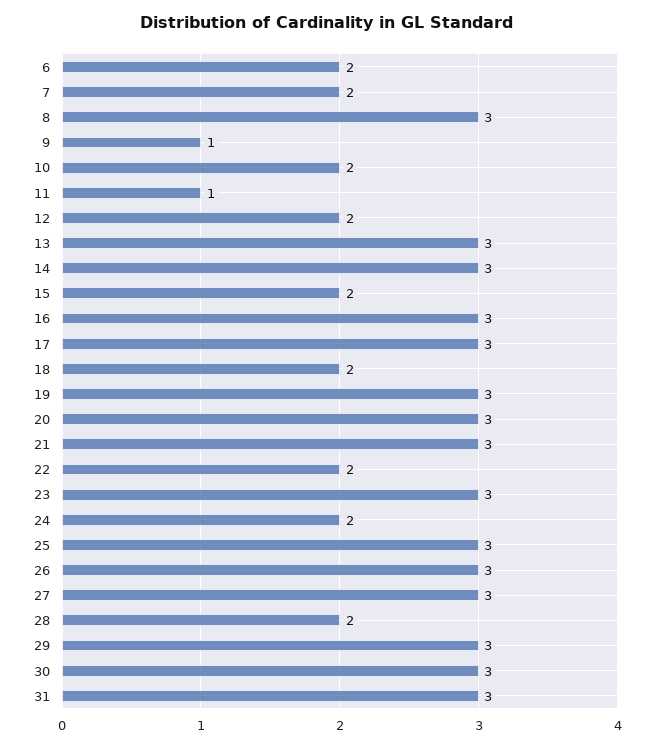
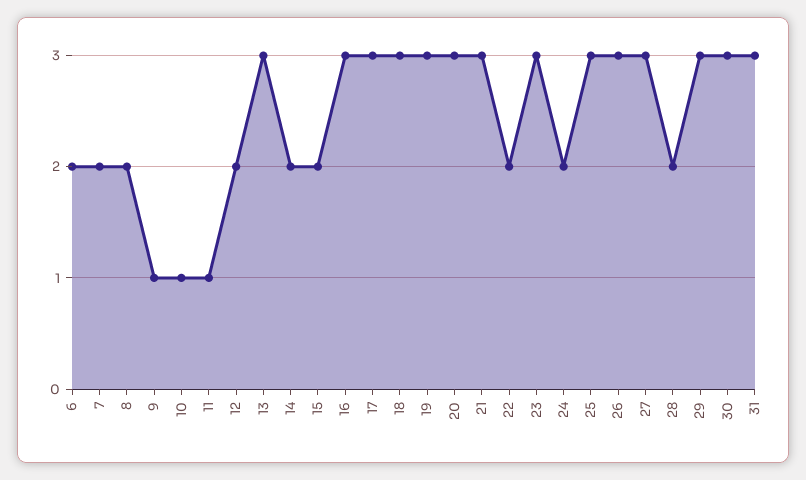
  {
    "6": 2,
    "7": 2,
-   "8": 3,
+   "8": 2,
    "9": 1,
-   "10": 2,
+   "10": 1,
    "11": 1,
    "12": 2,
    "13": 3,
-   "14": 3,
+   "14": 2,
    "15": 2,
    "16": 3,
    "17": 3,
-   "18": 2,
+   "18": 3,
    "19": 3,
    "20": 3,
    "21": 3,
    "22": 2,
    "23": 3,
    "24": 2,
    "25": 3,
    "26": 3,
    "27": 3,
    "28": 2,
    "29": 3,
    "30": 3,
    "31": 3
  }

